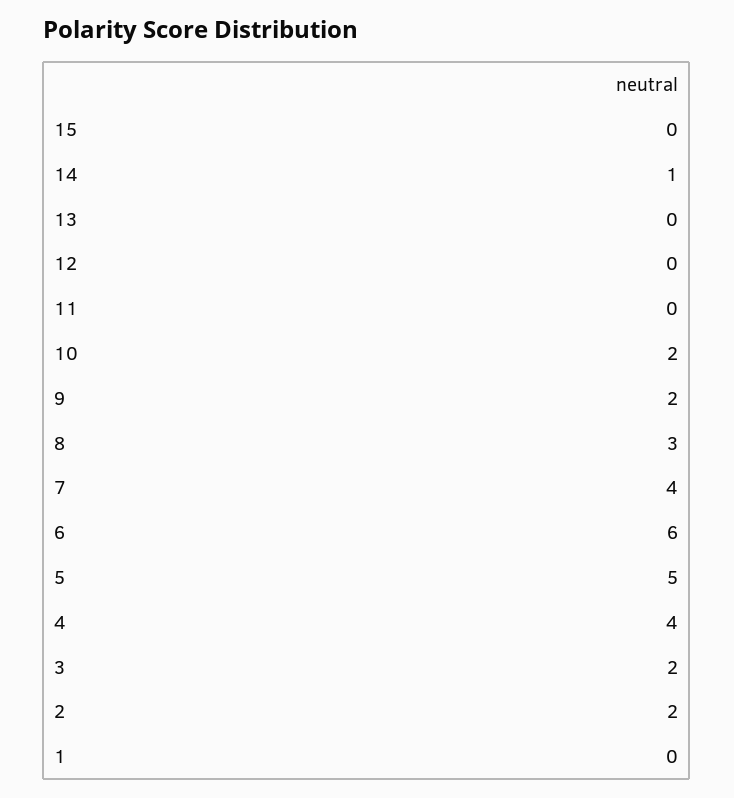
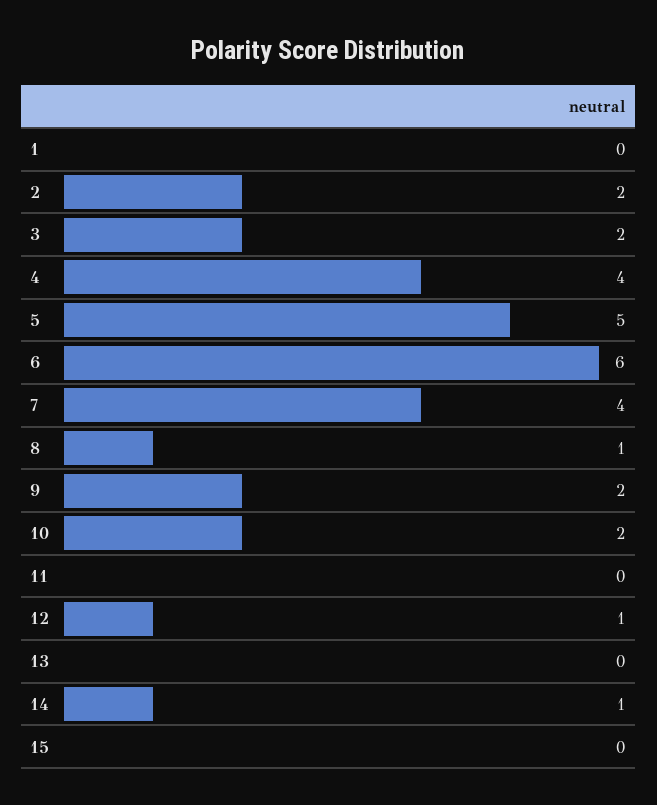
  {
    "15": 0,
    "14": 1,
    "13": 0,
-   "12": 0,
+   "12": 1,
    "11": 0,
    "10": 2,
    "9": 2,
-   "8": 3,
+   "8": 1,
    "7": 4,
    "6": 6,
    "5": 5,
    "4": 4,
    "3": 2,
    "2": 2,
    "1": 0
  }

